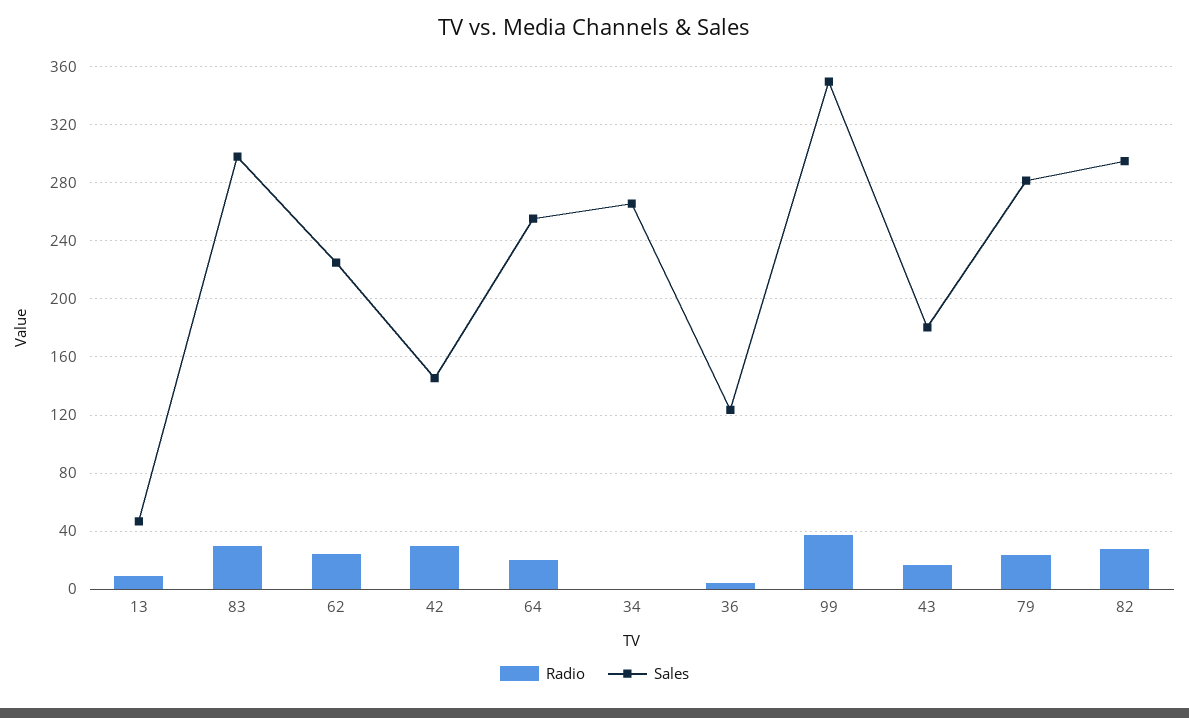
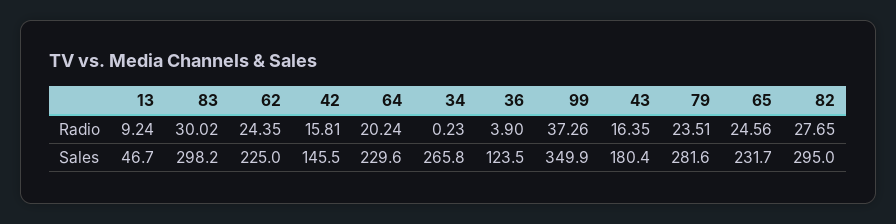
  {
    "Radio": {
      "13": 9.24,
      "83": 30.02,
      "62": 24.35,
-     "42": 30,
+     "42": 15.81,
      "64": 20.24,
      "34": 0.23,
      "36": 3.9,
      "99": 37.26,
      "43": 16.35,
      "79": 23.51,
-     "82": 27.65
+     "82": 27.65,
+     "65": 24.56
    },
    "Sales": {
      "13": 46.7,
      "83": 298.2,
      "62": 225,
      "42": 145.5,
-     "64": 255,
+     "64": 229.6,
      "34": 265.8,
      "36": 123.5,
      "99": 349.9,
      "43": 180.4,
      "79": 281.6,
-     "82": 295
+     "82": 295,
+     "65": 231.7
    }
  }

